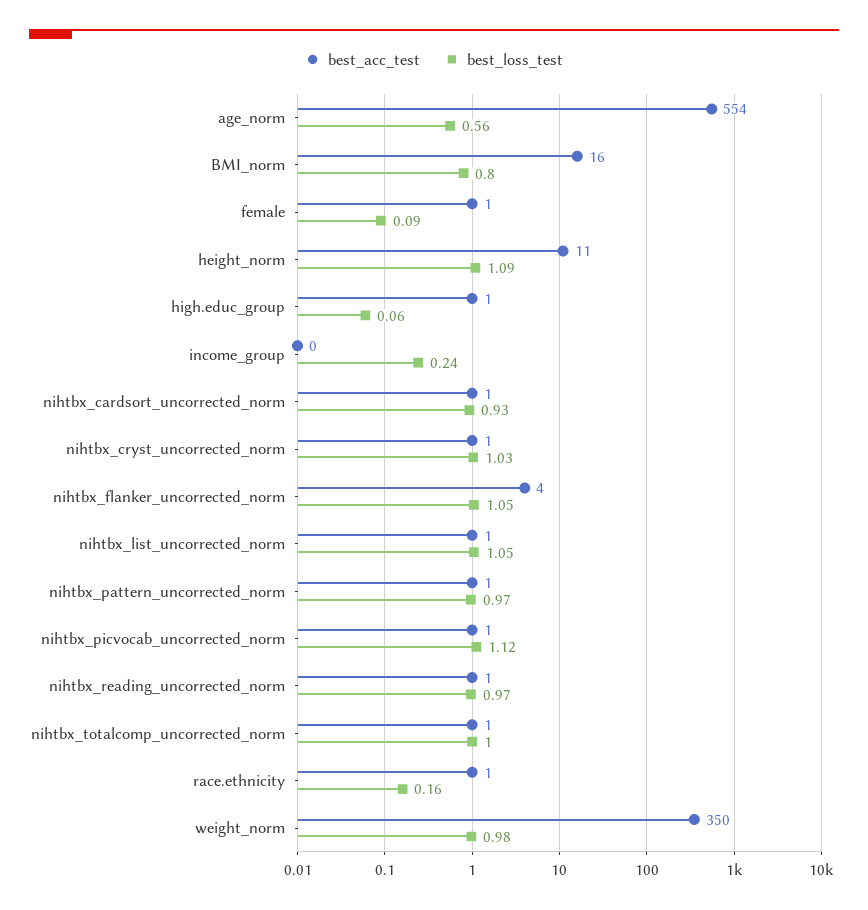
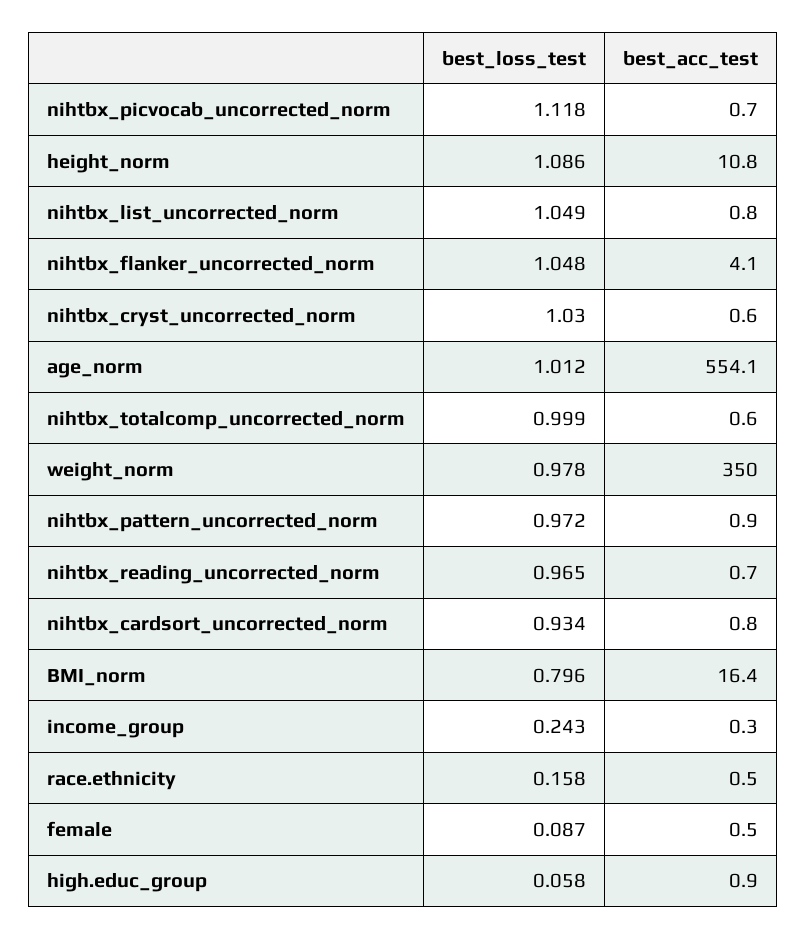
  {
    "best_acc_test": {
      "age_norm": 554.1,
      "BMI_norm": 16.4,
      "female": 0.5,
      "height_norm": 10.8,
      "high.educ_group": 0.9,
      "income_group": 0.3,
      "nihtbx_cardsort_uncorrected_norm": 0.8,
      "nihtbx_cryst_uncorrected_norm": 0.6,
      "nihtbx_flanker_uncorrected_norm": 4.1,
      "nihtbx_list_uncorrected_norm": 0.8,
      "nihtbx_pattern_uncorrected_norm": 0.9,
      "nihtbx_picvocab_uncorrected_norm": 0.7,
      "nihtbx_reading_uncorrected_norm": 0.7,
      "nihtbx_totalcomp_uncorrected_norm": 0.6,
      "race.ethnicity": 0.5,
      "weight_norm": 350
    },
    "best_loss_test": {
-     "age_norm": 0.56,
+     "age_norm": 1.012,
      "BMI_norm": 0.796,
      "female": 0.087,
      "height_norm": 1.086,
      "high.educ_group": 0.058,
      "income_group": 0.243,
      "nihtbx_cardsort_uncorrected_norm": 0.934,
      "nihtbx_cryst_uncorrected_norm": 1.03,
      "nihtbx_flanker_uncorrected_norm": 1.048,
      "nihtbx_list_uncorrected_norm": 1.049,
      "nihtbx_pattern_uncorrected_norm": 0.972,
      "nihtbx_picvocab_uncorrected_norm": 1.118,
      "nihtbx_reading_uncorrected_norm": 0.965,
      "nihtbx_totalcomp_uncorrected_norm": 0.999,
      "race.ethnicity": 0.158,
      "weight_norm": 0.978
    }
  }

